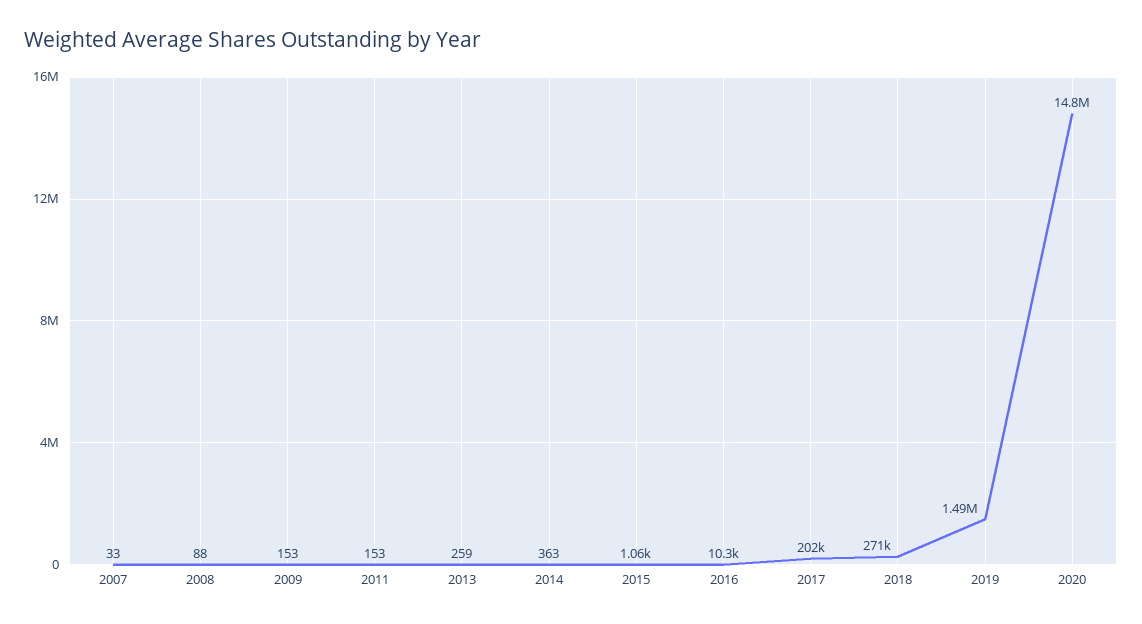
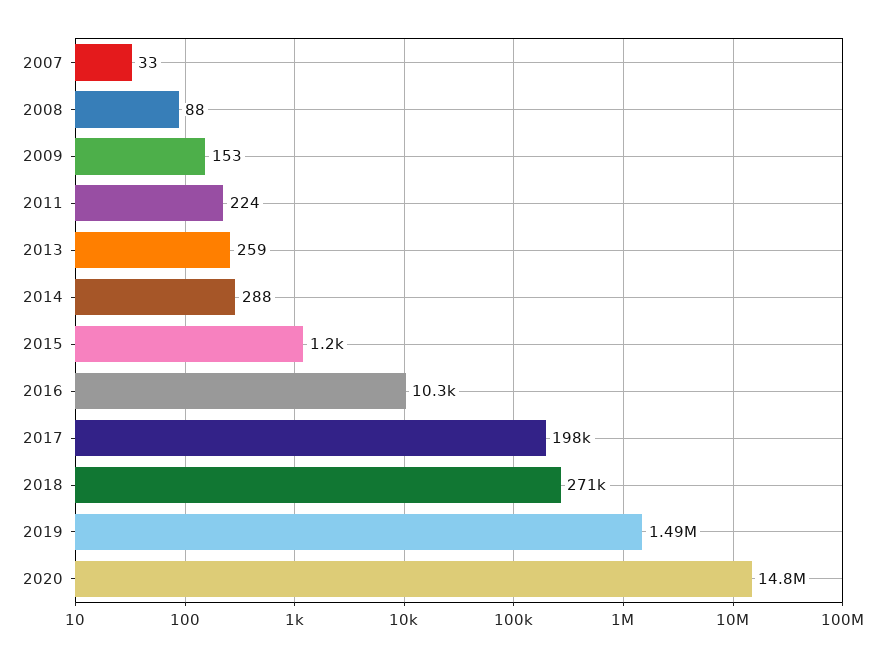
  {
    "2007": 33,
    "2008": 88,
    "2009": 153,
-   "2011": 153,
+   "2011": 224,
    "2013": 259,
-   "2014": 363,
+   "2014": 288,
-   "2015": 1060,
+   "2015": 1200,
    "2016": 10300,
-   "2017": 202000,
+   "2017": 198000,
    "2018": 271000,
    "2019": 1490000,
    "2020": 14800000
  }

